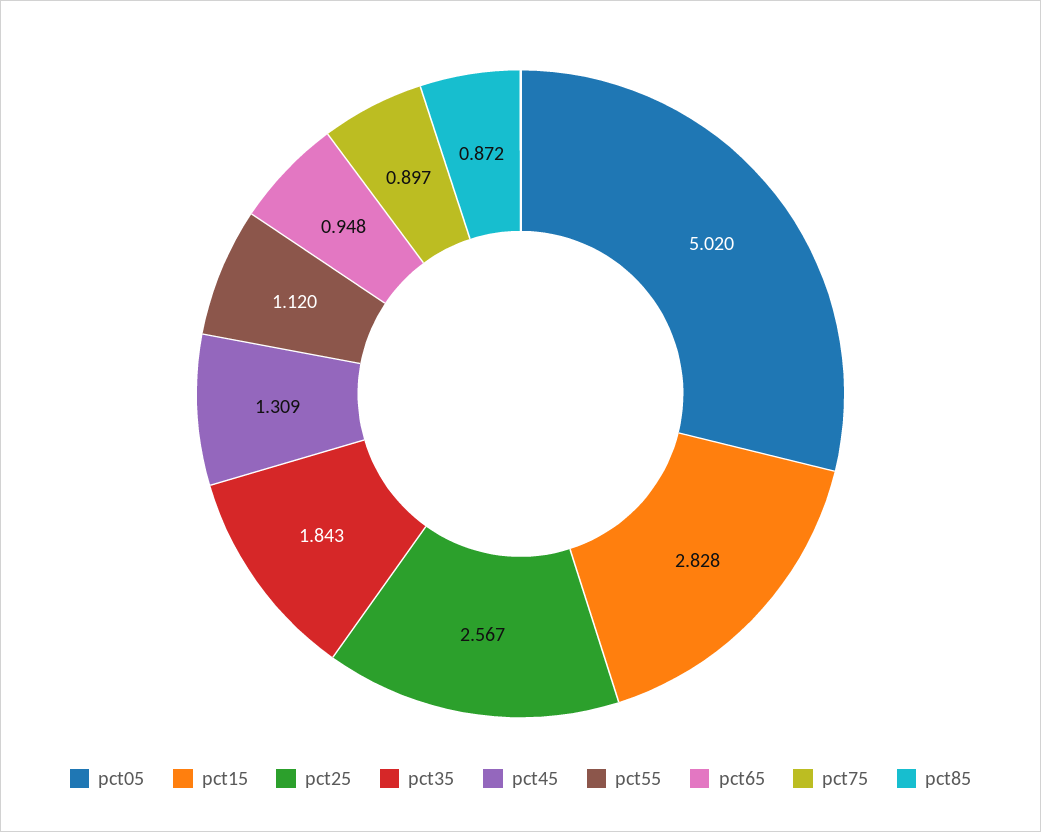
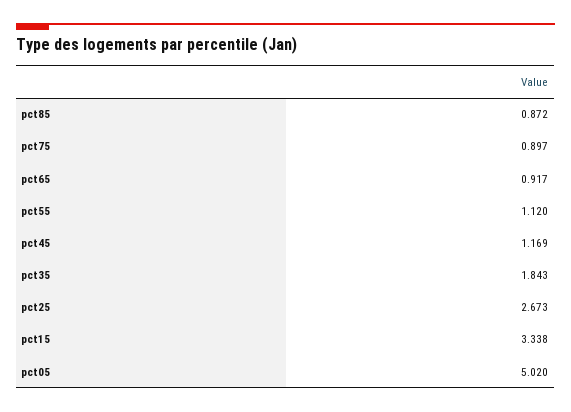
  {
    "pct05": 5.02,
-   "pct15": 2.828,
+   "pct15": 3.338,
-   "pct25": 2.567,
+   "pct25": 2.673,
    "pct35": 1.843,
-   "pct45": 1.309,
+   "pct45": 1.169,
    "pct55": 1.12,
-   "pct65": 0.948,
+   "pct65": 0.917,
    "pct75": 0.897,
    "pct85": 0.872
  }

